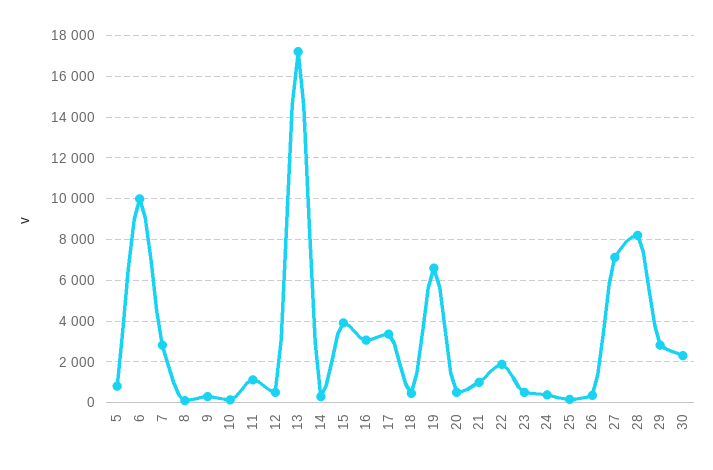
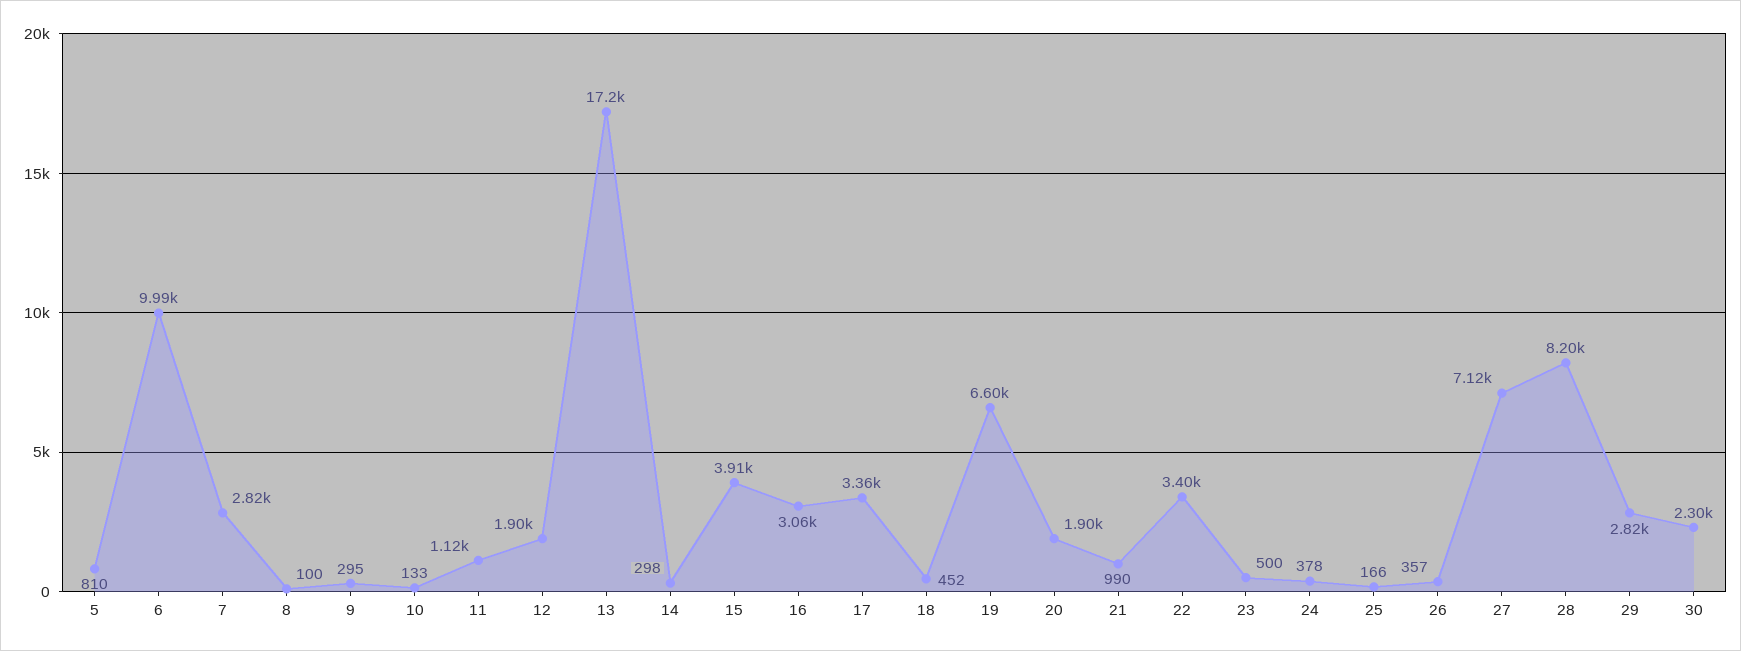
  {
    "5": 810,
    "6": 9990,
    "7": 2820,
    "8": 100,
    "9": 295,
    "10": 133,
    "11": 1120,
-   "12": 500,
+   "12": 1900,
    "13": 17200,
    "14": 298,
    "15": 3910,
    "16": 3060,
    "17": 3360,
    "18": 452,
    "19": 6600,
-   "20": 500,
+   "20": 1900,
    "21": 990,
-   "22": 2000,
+   "22": 3400,
    "23": 500,
    "24": 378,
    "25": 166,
    "26": 357,
    "27": 7120,
    "28": 8200,
    "29": 2820,
    "30": 2300
  }

